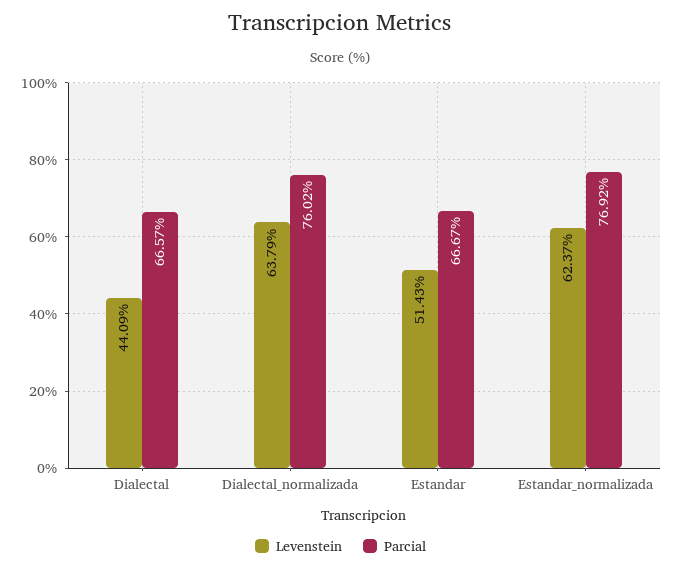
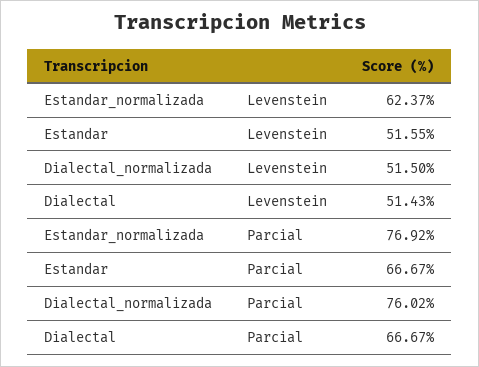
  {
    "Levenstein": {
-     "Dialectal": 44.09,
+     "Dialectal": 51.43,
-     "Dialectal_normalizada": 63.79,
+     "Dialectal_normalizada": 51.5,
-     "Estandar": 51.43,
+     "Estandar": 51.55,
      "Estandar_normalizada": 62.37
    },
    "Parcial": {
-     "Dialectal": 66.57,
+     "Dialectal": 66.67,
      "Dialectal_normalizada": 76.02,
      "Estandar": 66.67,
      "Estandar_normalizada": 76.92
    }
  }

